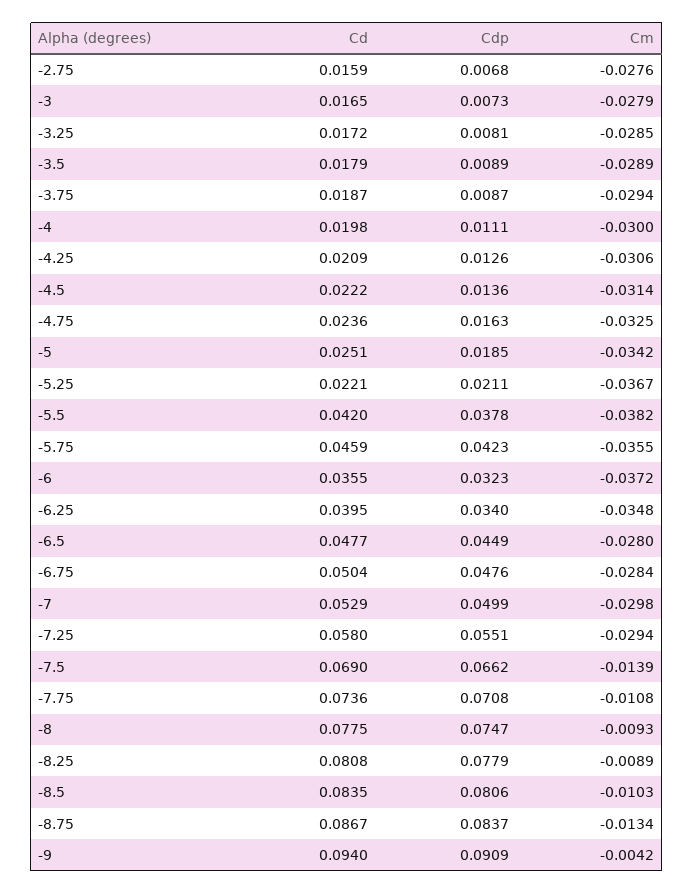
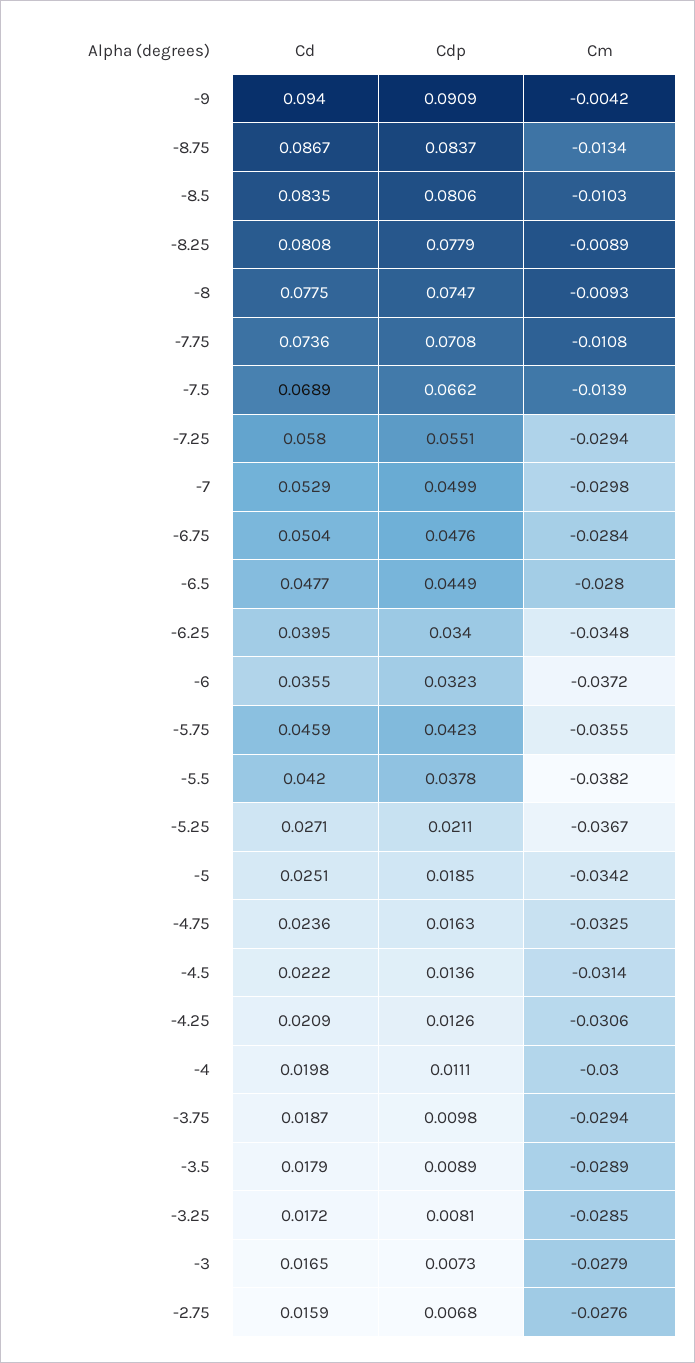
  {
    "Cd": {
      "-2.75": 0.0159,
      "-3": 0.0165,
      "-3.25": 0.0172,
      "-3.5": 0.0179,
      "-3.75": 0.0187,
      "-4": 0.0198,
      "-4.25": 0.0209,
      "-4.5": 0.0222,
      "-4.75": 0.0236,
      "-5": 0.0251,
-     "-5.25": 0.0221,
+     "-5.25": 0.0271,
      "-5.5": 0.042,
      "-5.75": 0.0459,
      "-6": 0.0355,
      "-6.25": 0.0395,
      "-6.5": 0.0477,
      "-6.75": 0.0504,
      "-7": 0.0529,
      "-7.25": 0.058,
-     "-7.5": 0.069,
+     "-7.5": 0.0689,
      "-7.75": 0.0736,
      "-8": 0.0775,
      "-8.25": 0.0808,
      "-8.5": 0.0835,
      "-8.75": 0.0867,
      "-9": 0.094
    },
    "Cdp": {
      "-2.75": 0.0068,
      "-3": 0.0073,
      "-3.25": 0.0081,
      "-3.5": 0.0089,
-     "-3.75": 0.0087,
+     "-3.75": 0.0098,
      "-4": 0.0111,
      "-4.25": 0.0126,
      "-4.5": 0.0136,
      "-4.75": 0.0163,
      "-5": 0.0185,
      "-5.25": 0.0211,
      "-5.5": 0.0378,
      "-5.75": 0.0423,
      "-6": 0.0323,
      "-6.25": 0.034,
      "-6.5": 0.0449,
      "-6.75": 0.0476,
      "-7": 0.0499,
      "-7.25": 0.0551,
      "-7.5": 0.0662,
      "-7.75": 0.0708,
      "-8": 0.0747,
      "-8.25": 0.0779,
      "-8.5": 0.0806,
      "-8.75": 0.0837,
      "-9": 0.0909
    },
    "Cm": {
      "-2.75": -0.0276,
      "-3": -0.0279,
      "-3.25": -0.0285,
      "-3.5": -0.0289,
      "-3.75": -0.0294,
      "-4": -0.03,
      "-4.25": -0.0306,
      "-4.5": -0.0314,
      "-4.75": -0.0325,
      "-5": -0.0342,
      "-5.25": -0.0367,
      "-5.5": -0.0382,
      "-5.75": -0.0355,
      "-6": -0.0372,
      "-6.25": -0.0348,
      "-6.5": -0.028,
      "-6.75": -0.0284,
      "-7": -0.0298,
      "-7.25": -0.0294,
      "-7.5": -0.0139,
      "-7.75": -0.0108,
      "-8": -0.0093,
      "-8.25": -0.0089,
      "-8.5": -0.0103,
      "-8.75": -0.0134,
      "-9": -0.0042
    }
  }

